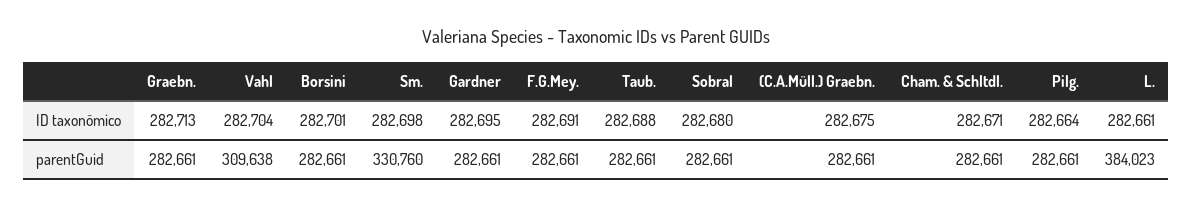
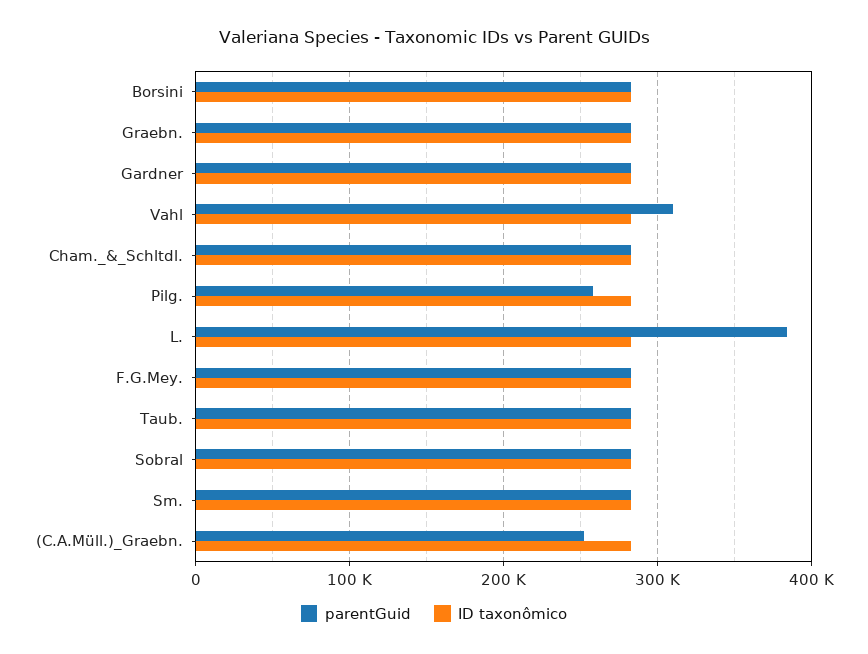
  {
    "ID taxonômico": {
      "Graebn.": 282713,
      "Vahl": 282704,
      "Borsini": 282701,
      "Sm.": 282698,
      "Gardner": 282695,
      "F.G.Mey.": 282691,
      "Taub.": 282688,
      "Sobral": 282680,
      "(C.A.Müll.) Graebn.": 282675,
      "Cham. & Schltdl.": 282671,
      "Pilg.": 282664,
      "L.": 282661
    },
    "parentGuid": {
      "Graebn.": 282661,
      "Vahl": 309638,
      "Borsini": 282661,
-     "Sm.": 330760,
+     "Sm.": 280000,
      "Gardner": 282661,
      "F.G.Mey.": 282661,
      "Taub.": 282661,
      "Sobral": 282661,
-     "(C.A.Müll.) Graebn.": 282661,
+     "(C.A.Müll.) Graebn.": 250000,
      "Cham. & Schltdl.": 282661,
-     "Pilg.": 282661,
+     "Pilg.": 260000,
      "L.": 384023
    }
  }

